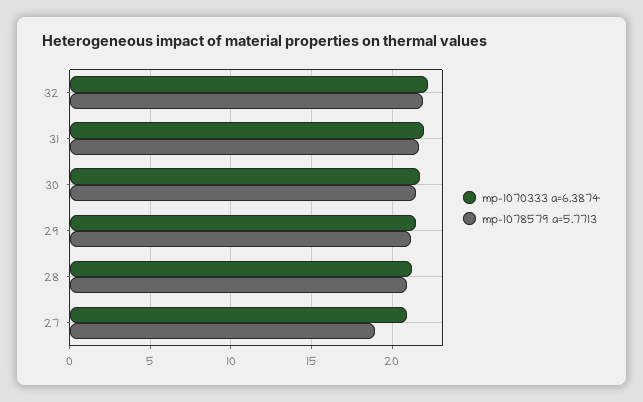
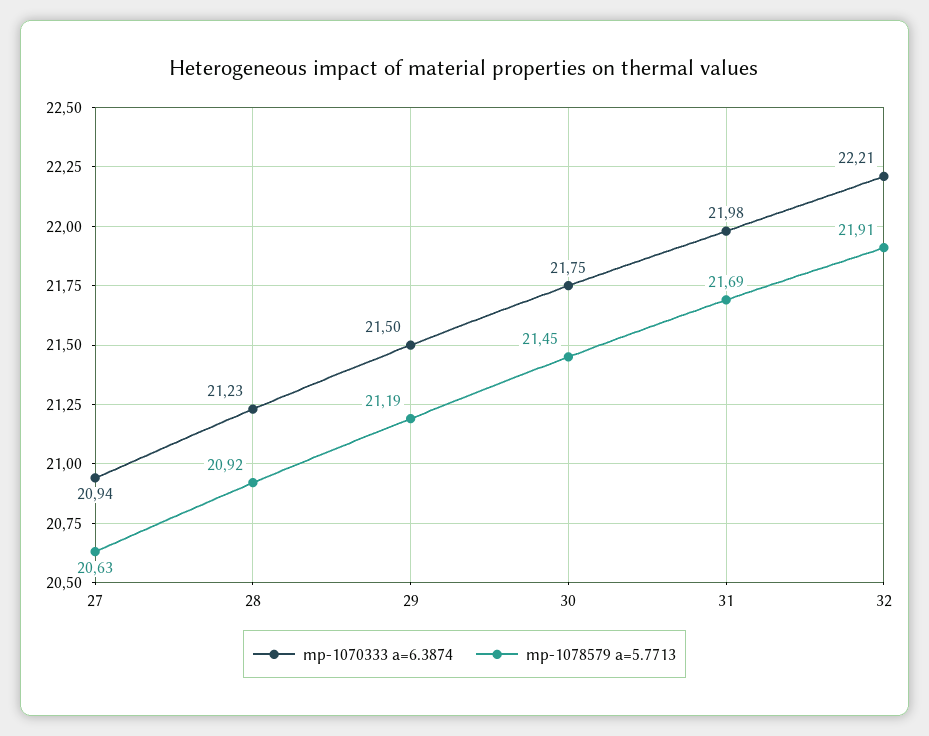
  {
    "mp-1070333 a=6.3874": {
      "32": 22.21,
      "31": 21.98,
      "30": 21.75,
      "29": 21.5,
      "28": 21.23,
      "27": 20.94
    },
    "mp-1078579 a=5.7713": {
      "32": 21.91,
      "31": 21.69,
      "30": 21.45,
      "29": 21.19,
      "28": 20.92,
-     "27": 19
+     "27": 20.63
    }
  }

